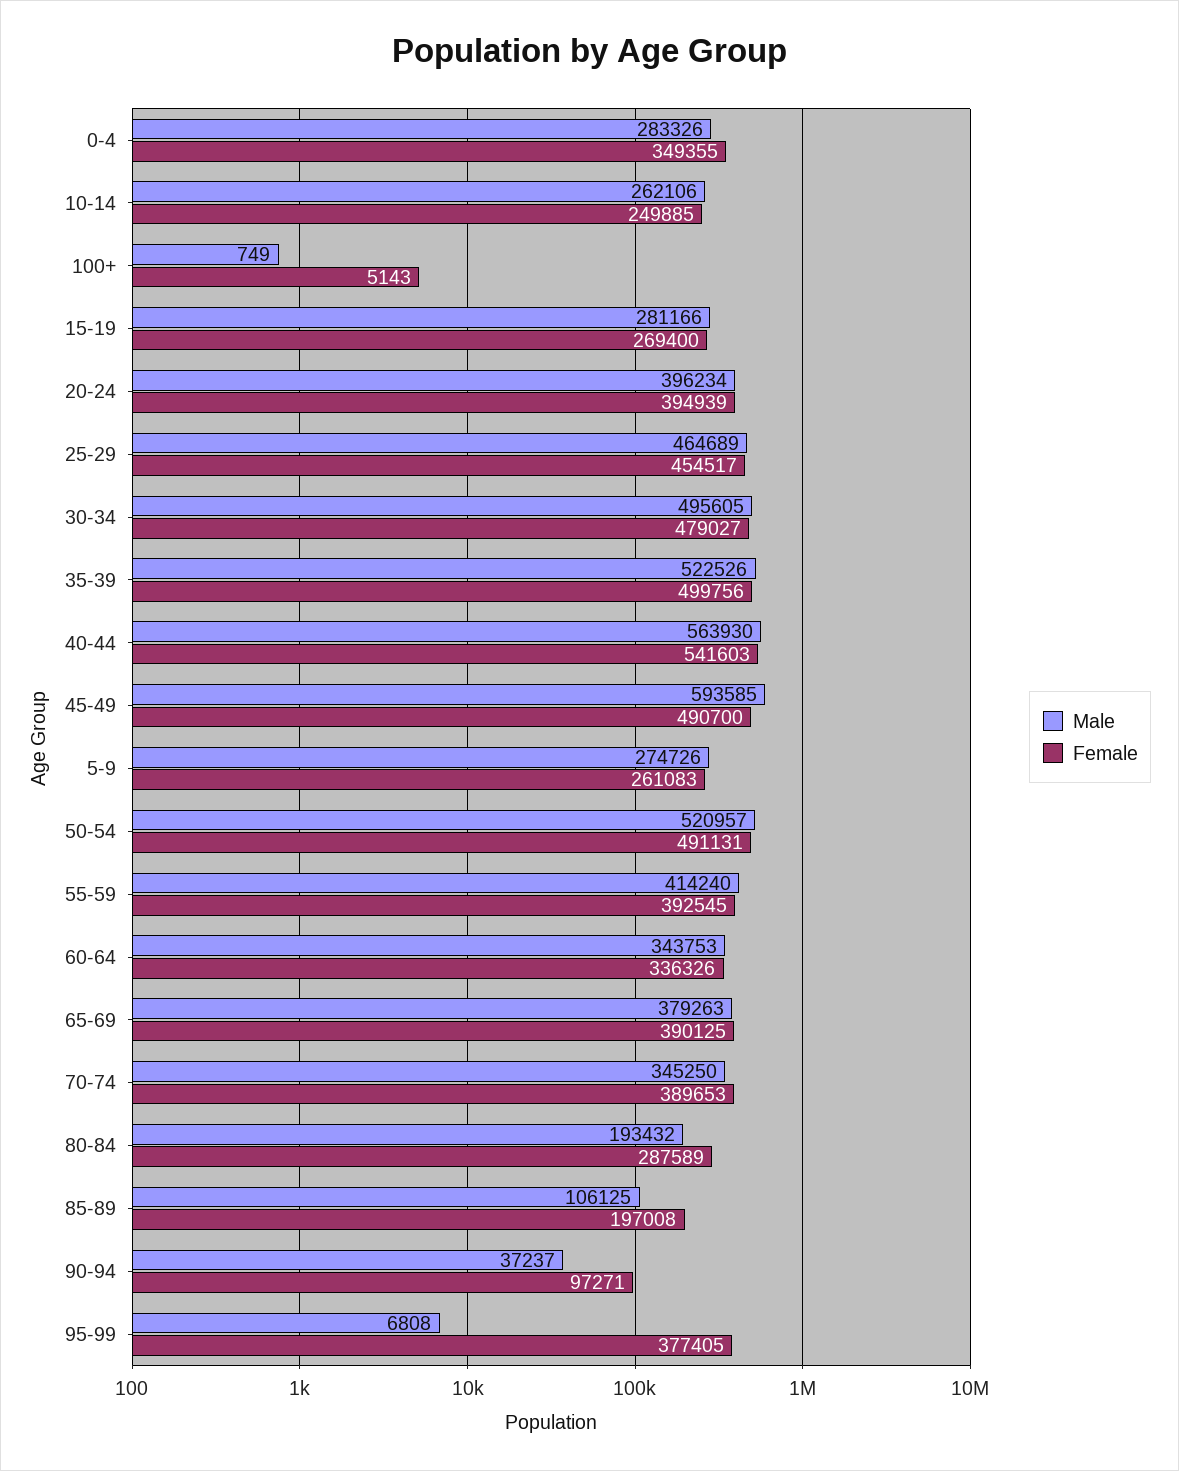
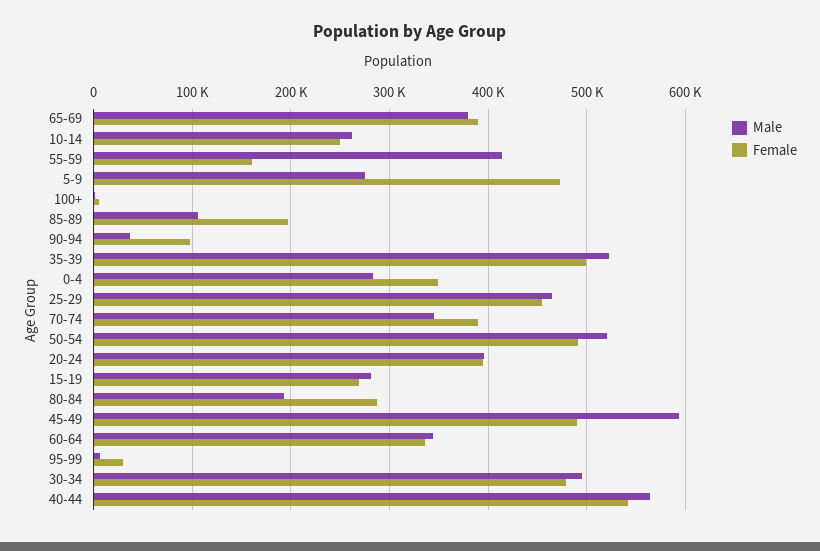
  {
    "Male": {
      "0-4": 283326,
      "10-14": 262106,
      "100+": 749,
      "15-19": 281166,
      "20-24": 396234,
      "25-29": 464689,
      "30-34": 495605,
      "35-39": 522526,
      "40-44": 563930,
      "45-49": 593585,
      "5-9": 274726,
      "50-54": 520957,
      "55-59": 414240,
      "60-64": 343753,
      "65-69": 379263,
      "70-74": 345250,
      "80-84": 193432,
      "85-89": 106125,
      "90-94": 37237,
      "95-99": 6808
    },
    "Female": {
      "0-4": 349355,
      "10-14": 249885,
      "100+": 5143,
      "15-19": 269400,
      "20-24": 394939,
      "25-29": 454517,
      "30-34": 479027,
      "35-39": 499756,
      "40-44": 541603,
      "45-49": 490700,
-     "5-9": 261083,
+     "5-9": 470000,
      "50-54": 491131,
-     "55-59": 392545,
+     "55-59": 160000,
      "60-64": 336326,
      "65-69": 390125,
      "70-74": 389653,
      "80-84": 287589,
      "85-89": 197008,
      "90-94": 97271,
-     "95-99": 377405
+     "95-99": 30000
    }
  }

